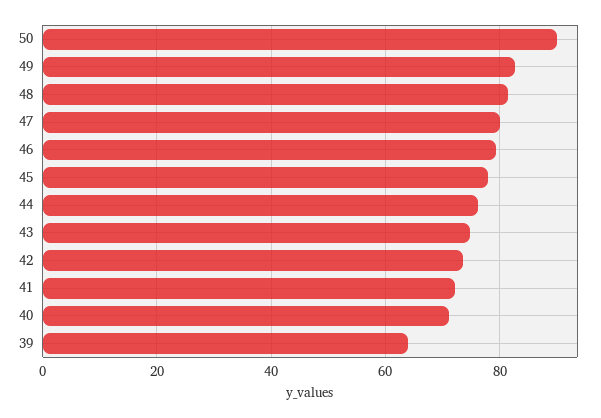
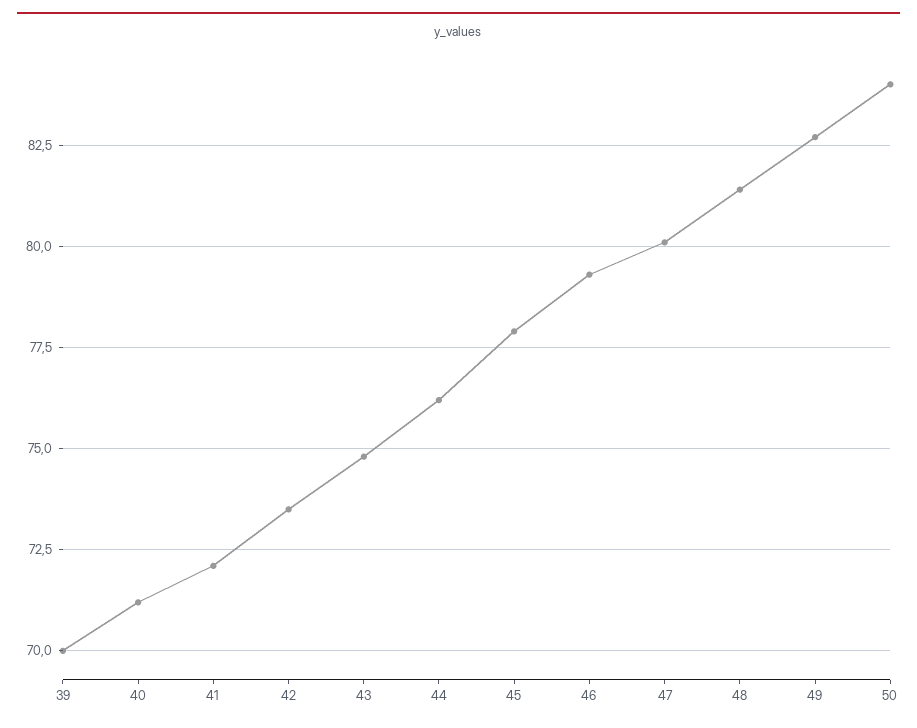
  {
-   "50": 90,
+   "50": 84,
    "49": 82.5,
    "48": 81.5,
    "47": 80,
    "46": 79.5,
    "45": 78,
    "44": 76,
    "43": 75,
    "42": 73.5,
    "41": 72,
    "40": 71,
-   "39": 64
+   "39": 70
  }

